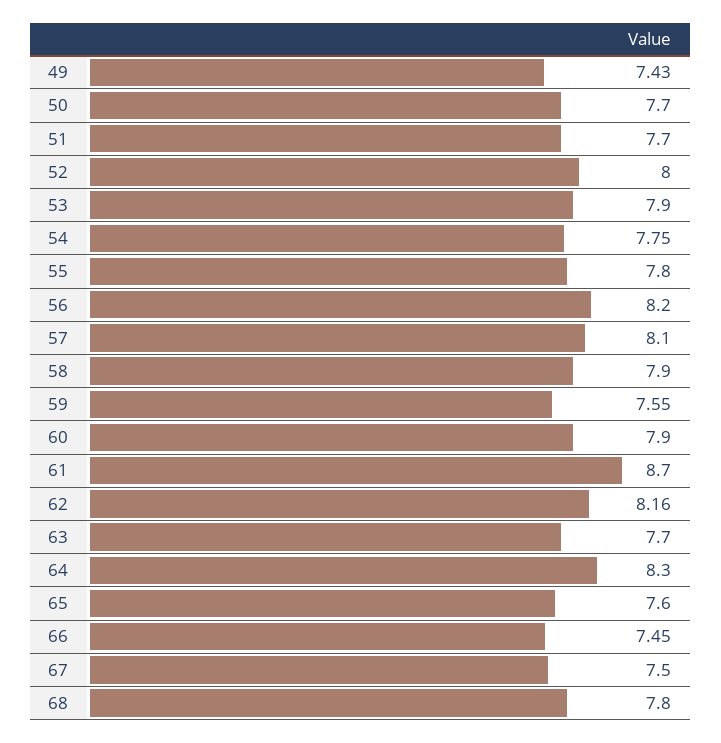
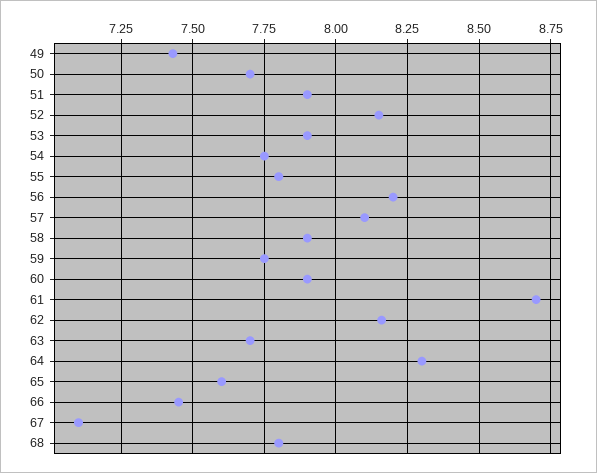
  {
    "49": 7.43,
    "50": 7.7,
-   "51": 7.7,
+   "51": 7.9,
-   "52": 8,
+   "52": 8.15,
    "53": 7.9,
    "54": 7.75,
    "55": 7.8,
    "56": 8.2,
    "57": 8.1,
    "58": 7.9,
-   "59": 7.55,
+   "59": 7.75,
    "60": 7.9,
    "61": 8.7,
    "62": 8.16,
    "63": 7.7,
    "64": 8.3,
    "65": 7.6,
    "66": 7.45,
-   "67": 7.5,
+   "67": 7.1,
    "68": 7.8
  }

